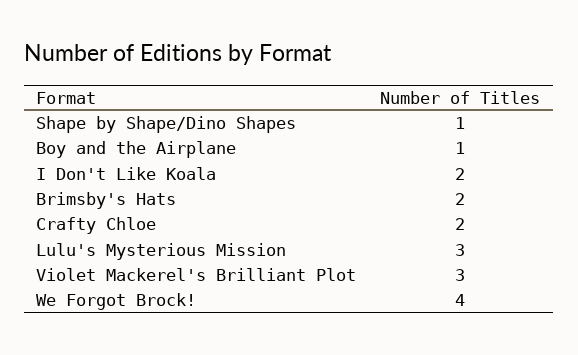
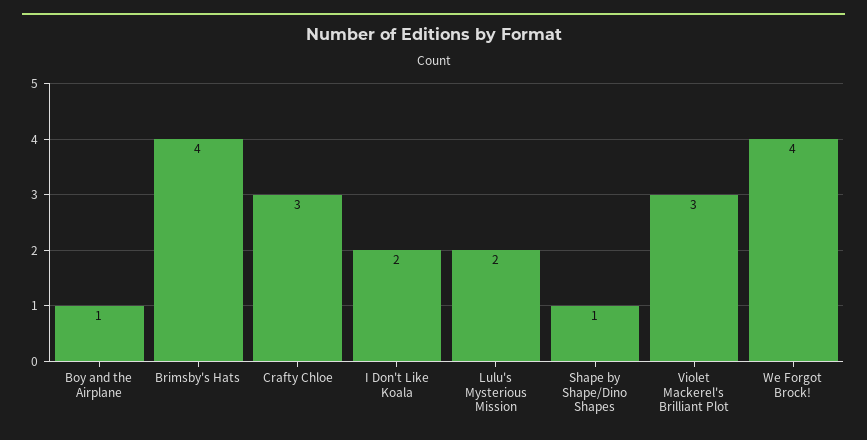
  {
    "Shape by Shape/Dino Shapes": 1,
    "Boy and the Airplane": 1,
    "I Don't Like Koala": 2,
-   "Brimsby's Hats": 2,
+   "Brimsby's Hats": 4,
-   "Crafty Chloe": 2,
+   "Crafty Chloe": 3,
-   "Lulu's Mysterious Mission": 3,
+   "Lulu's Mysterious Mission": 2,
    "Violet Mackerel's Brilliant Plot": 3,
    "We Forgot Brock!": 4
  }

